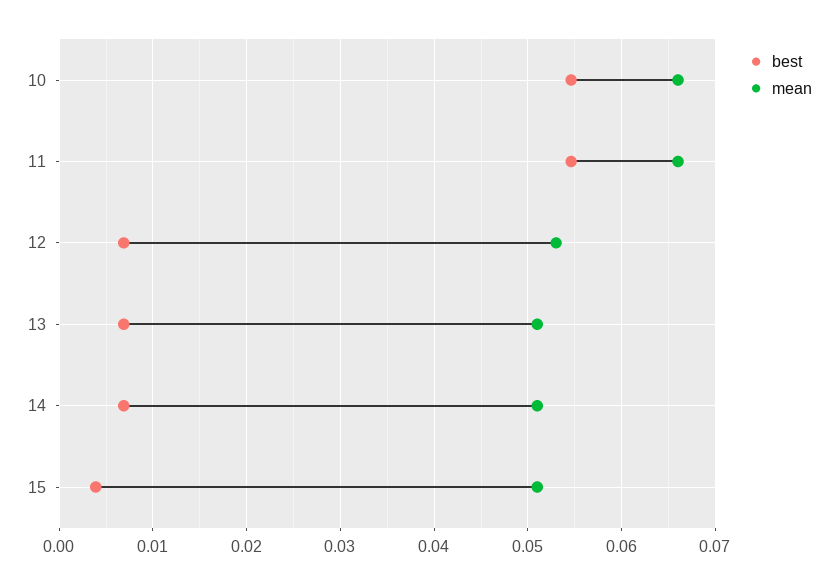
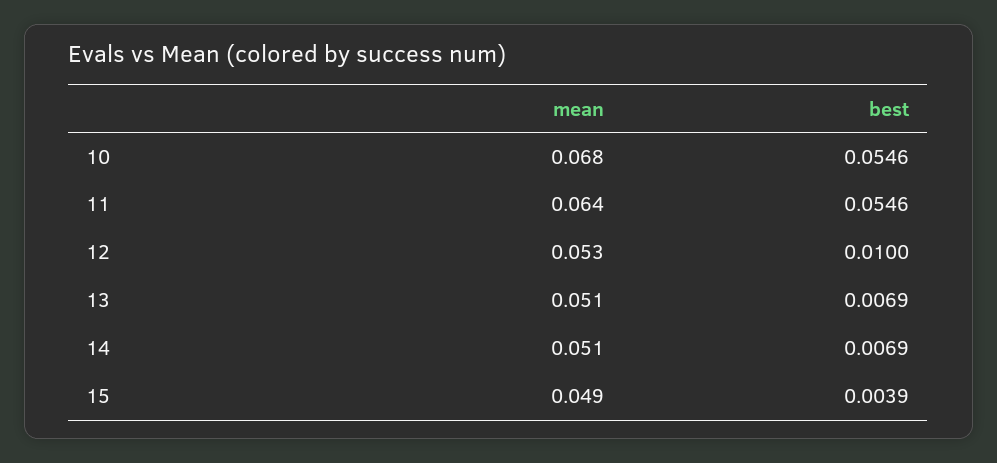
  {
    "best": {
      "10": 0.0546,
      "11": 0.0546,
-     "12": 0.007,
+     "12": 0.01,
      "13": 0.0069,
      "14": 0.0069,
      "15": 0.0039
    },
    "mean": {
-     "10": 0.066,
+     "10": 0.068,
-     "11": 0.066,
+     "11": 0.064,
      "12": 0.053,
      "13": 0.051,
      "14": 0.051,
-     "15": 0.051
+     "15": 0.049
    }
  }

